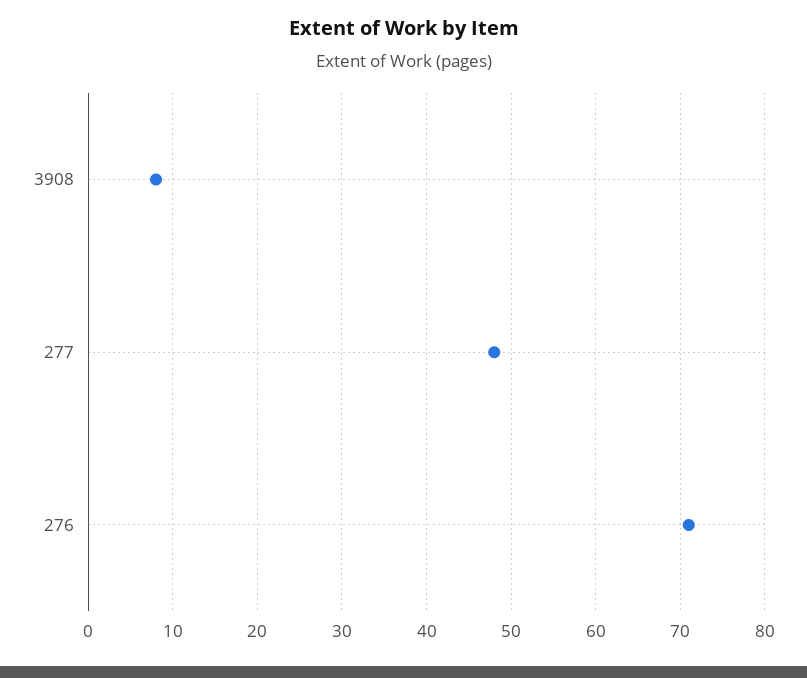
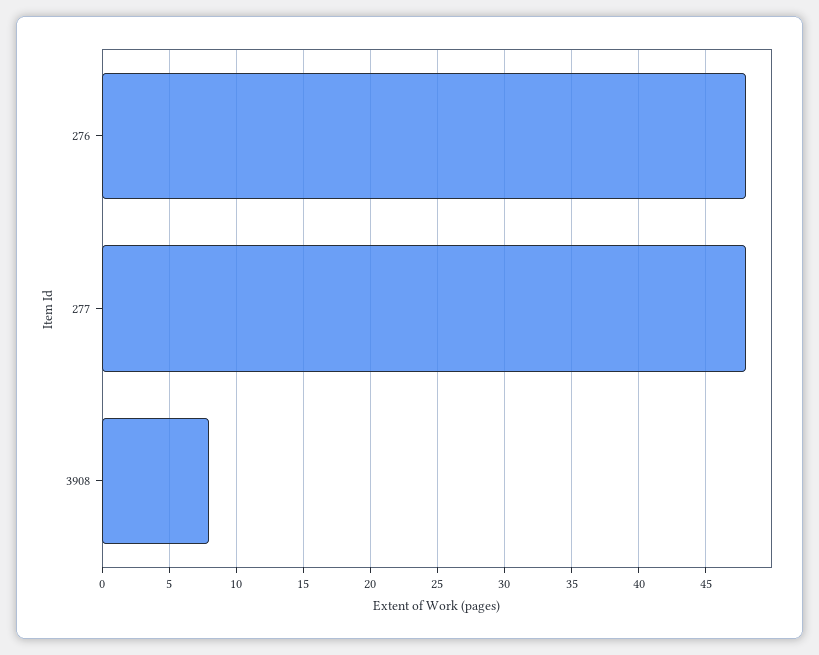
  {
    "3908": 8,
    "277": 48,
-   "276": 71
+   "276": 48
  }

